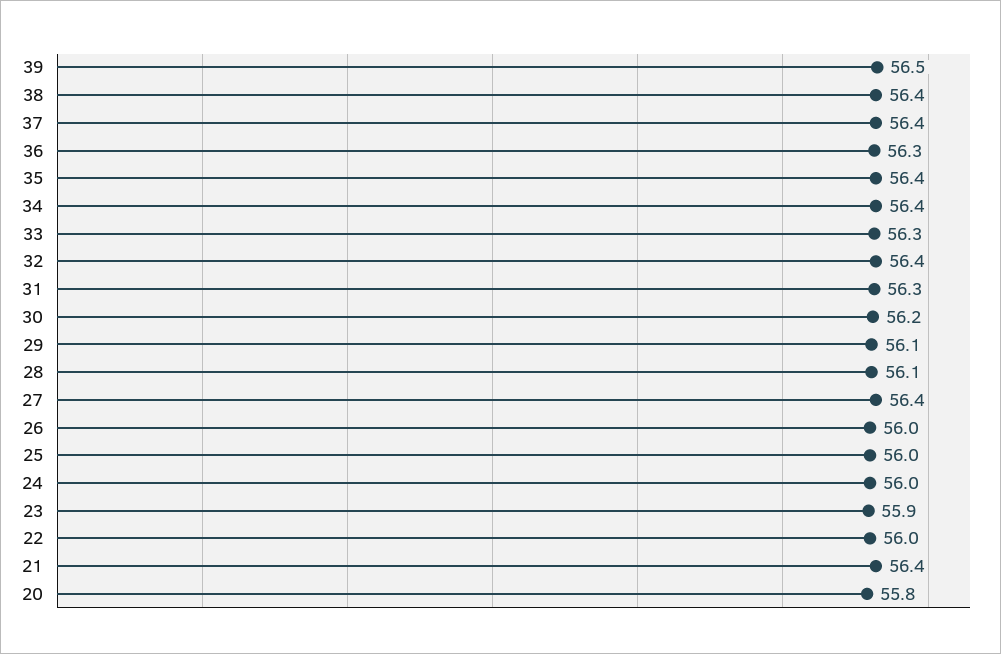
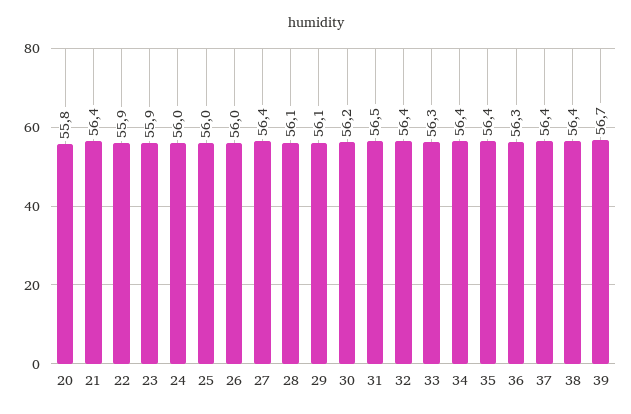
  {
-   "39": 56.5,
+   "39": 56.7,
    "38": 56.4,
    "37": 56.4,
    "36": 56.3,
    "35": 56.4,
    "34": 56.4,
    "33": 56.3,
    "32": 56.4,
-   "31": 56.3,
+   "31": 56.5,
    "30": 56.2,
    "29": 56.1,
    "28": 56.1,
    "27": 56.4,
    "26": 56,
    "25": 56,
    "24": 56,
    "23": 55.9,
-   "22": 56,
+   "22": 55.9,
    "21": 56.4,
    "20": 55.8
  }

